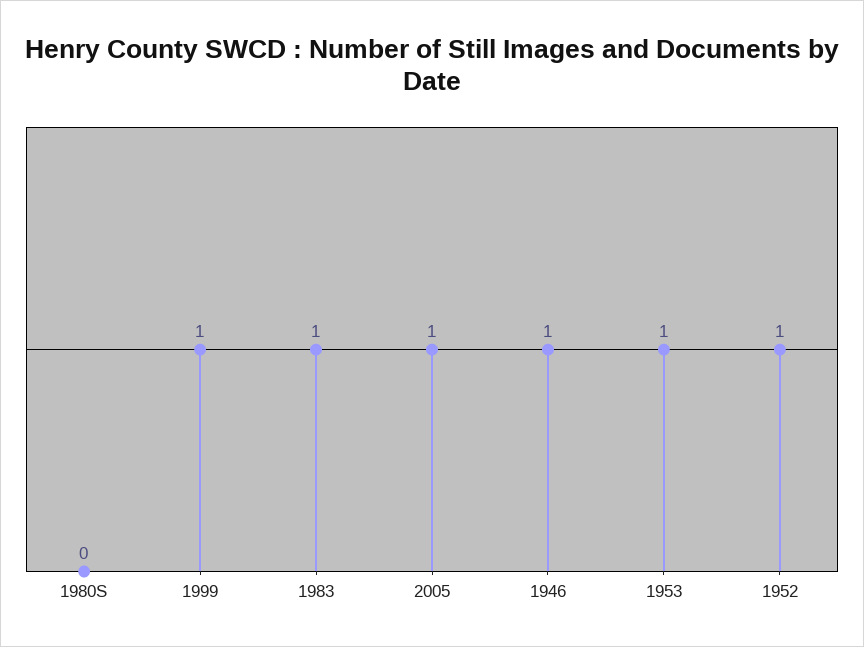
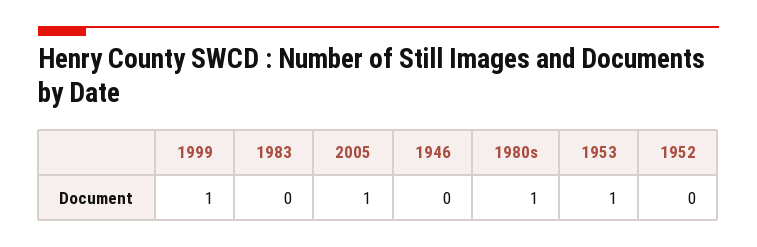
  {
-   "1980S": 0,
+   "1980S": 1,
    "1999": 1,
-   "1983": 1,
+   "1983": 0,
    "2005": 1,
-   "1946": 1,
+   "1946": 0,
    "1953": 1,
-   "1952": 1
+   "1952": 0
  }

